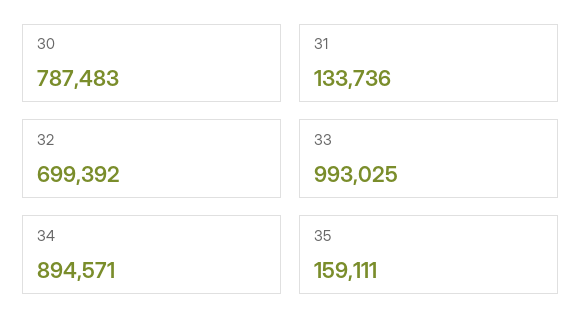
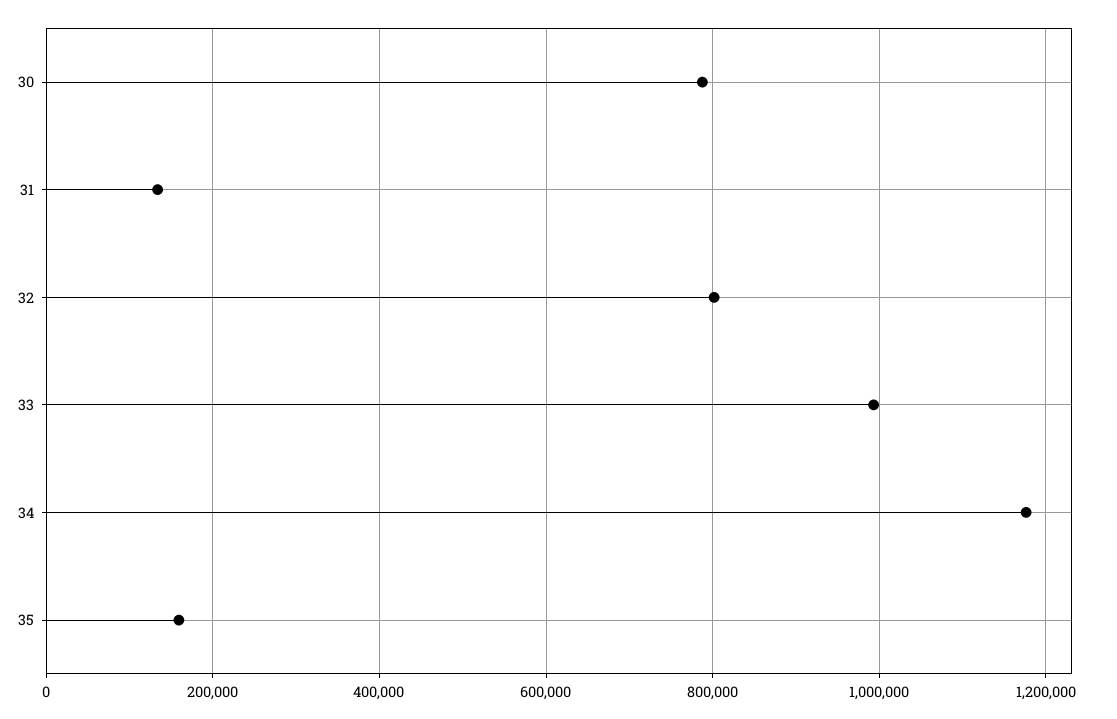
  {
    "30": 787483,
    "31": 133736,
-   "32": 699392,
+   "32": 800000,
    "33": 993025,
-   "34": 894571,
+   "34": 1180000,
    "35": 159111
  }

